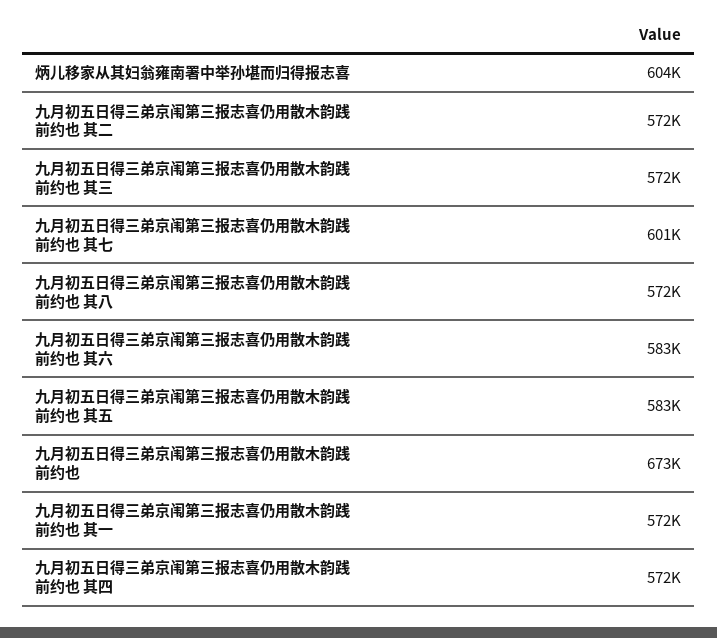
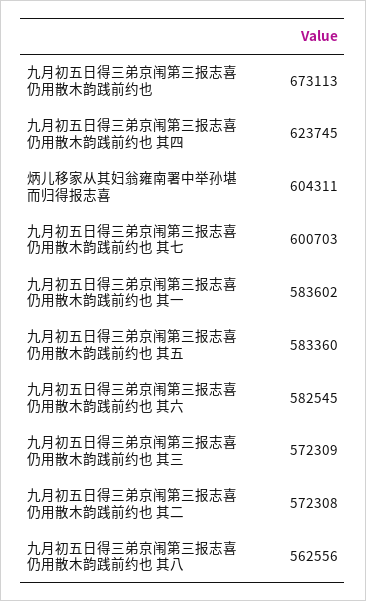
  {
    "炳儿移家从其妇翁雍南署中举孙堪而归得报志喜": 604311,
    "九月初五日得三弟京闱第三报志喜仍用散木韵践前约也 其二": 572308,
    "九月初五日得三弟京闱第三报志喜仍用散木韵践前约也 其三": 572309,
    "九月初五日得三弟京闱第三报志喜仍用散木韵践前约也 其七": 600703,
-   "九月初五日得三弟京闱第三报志喜仍用散木韵践前约也 其八": 572000,
+   "九月初五日得三弟京闱第三报志喜仍用散木韵践前约也 其八": 562556,
    "九月初五日得三弟京闱第三报志喜仍用散木韵践前约也 其六": 582545,
    "九月初五日得三弟京闱第三报志喜仍用散木韵践前约也 其五": 583360,
    "九月初五日得三弟京闱第三报志喜仍用散木韵践前约也": 673113,
-   "九月初五日得三弟京闱第三报志喜仍用散木韵践前约也 其一": 572000,
+   "九月初五日得三弟京闱第三报志喜仍用散木韵践前约也 其一": 583602,
-   "九月初五日得三弟京闱第三报志喜仍用散木韵践前约也 其四": 572000
+   "九月初五日得三弟京闱第三报志喜仍用散木韵践前约也 其四": 623745
  }

